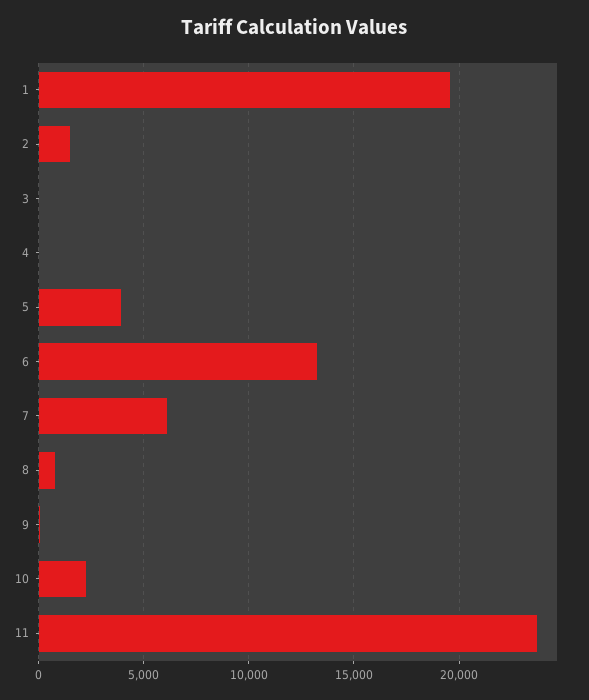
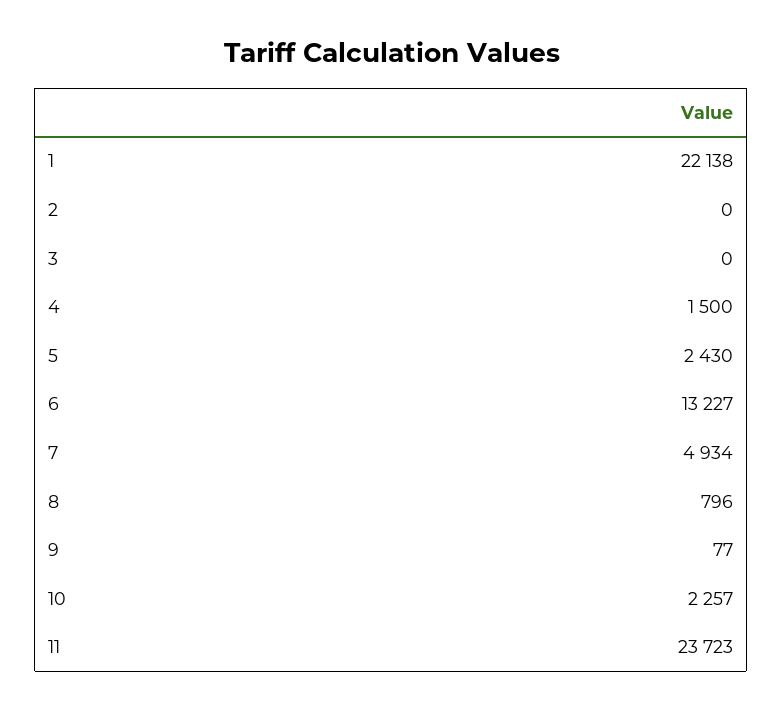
  {
-   "1": 19500,
+   "1": 22138,
-   "2": 1500,
+   "2": 0,
    "3": 0,
-   "4": 0,
+   "4": 1500,
-   "5": 4000,
+   "5": 2430,
    "6": 13227,
-   "7": 6000,
+   "7": 4934,
    "8": 796,
    "9": 77,
    "10": 2257,
    "11": 23723
  }

